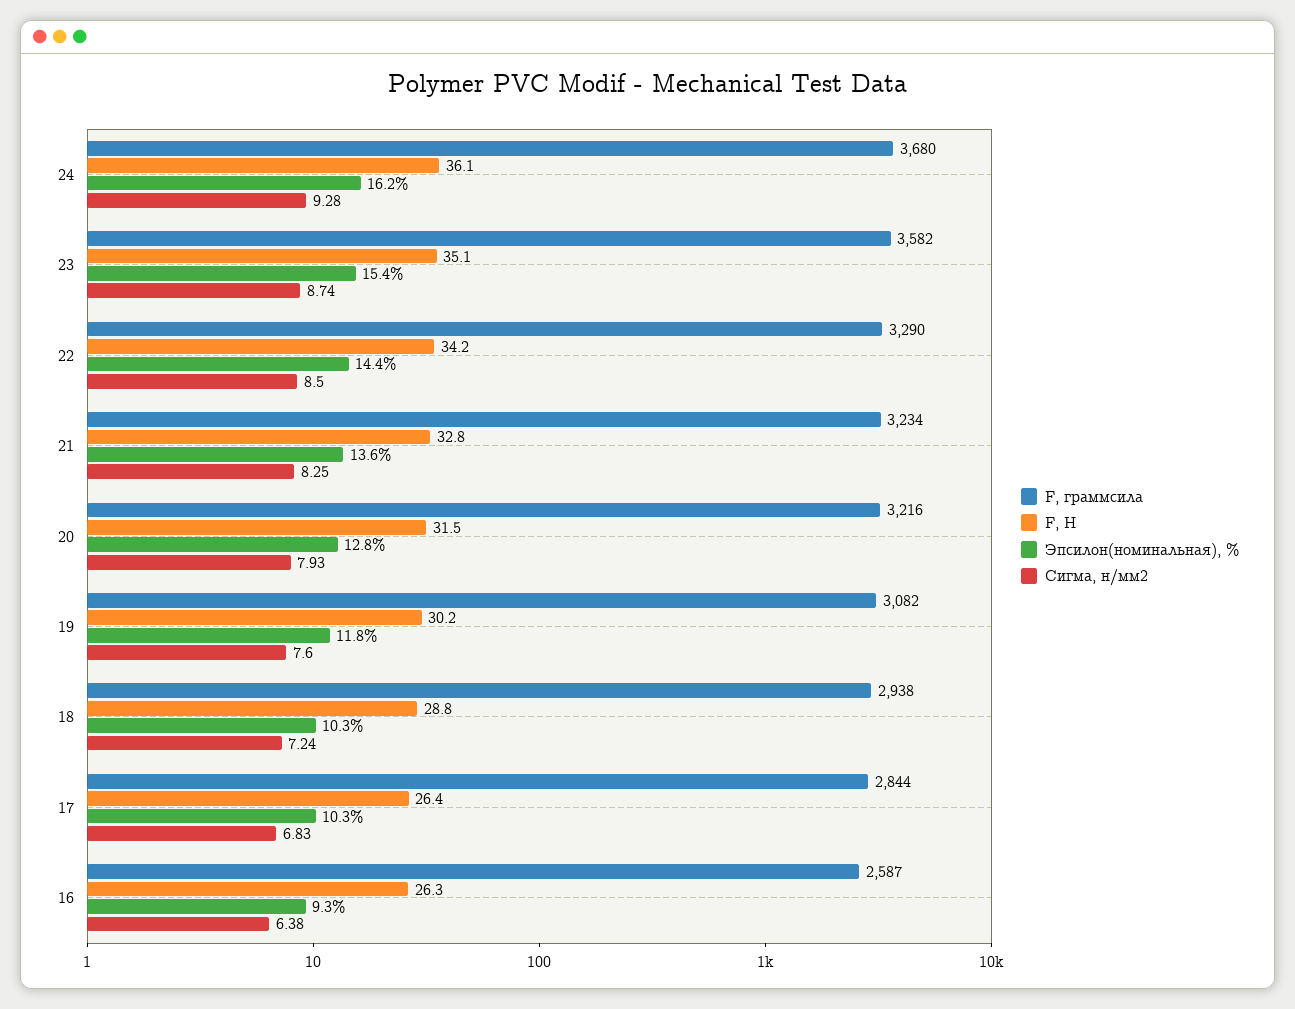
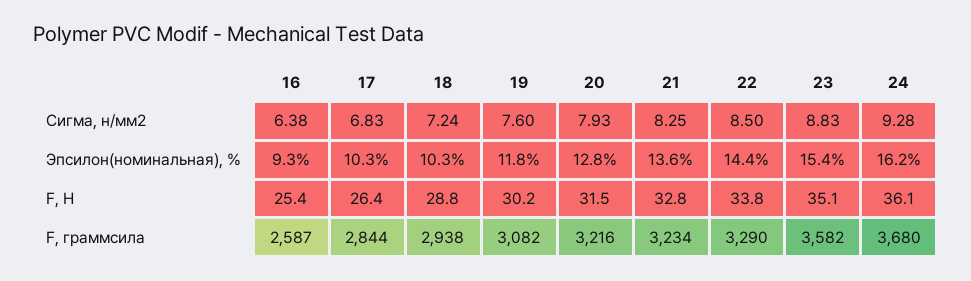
  {
    "F, граммсила": {
      "24": 3680,
      "23": 3582,
      "22": 3290,
      "21": 3234,
      "20": 3216,
      "19": 3082,
      "18": 2938,
      "17": 2844,
      "16": 2587
    },
    "F, Н": {
      "24": 36.1,
      "23": 35.1,
-     "22": 34.2,
+     "22": 33.8,
      "21": 32.8,
      "20": 31.5,
      "19": 30.2,
      "18": 28.8,
      "17": 26.4,
-     "16": 26.3
+     "16": 25.4
    },
    "Эпсилон(номинальная), %": {
      "24": 16.2,
      "23": 15.4,
      "22": 14.4,
      "21": 13.6,
      "20": 12.8,
      "19": 11.8,
      "18": 10.3,
      "17": 10.3,
      "16": 9.3
    },
    "Сигма, н/мм2": {
      "24": 9.28,
-     "23": 8.74,
+     "23": 8.83,
      "22": 8.5,
      "21": 8.25,
      "20": 7.93,
      "19": 7.6,
      "18": 7.24,
      "17": 6.83,
      "16": 6.38
    }
  }

